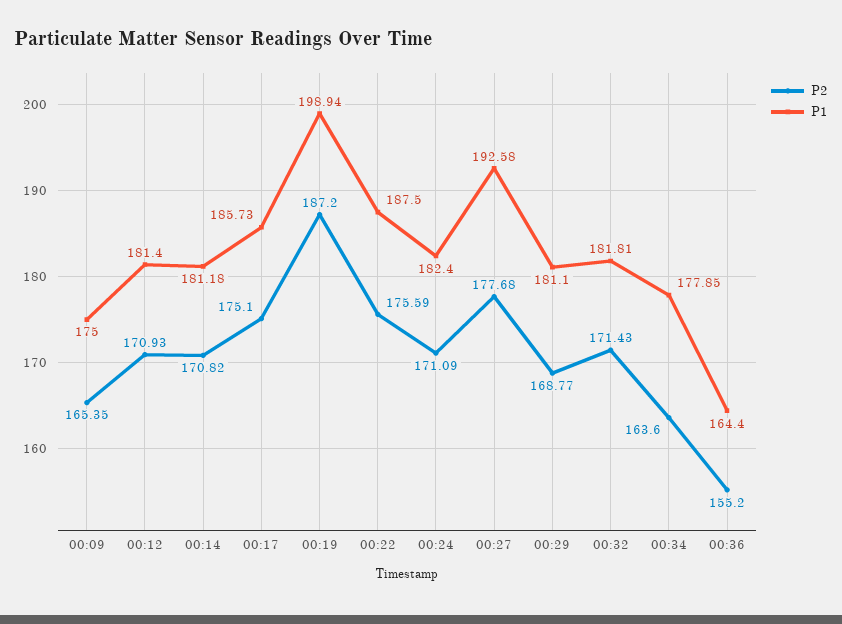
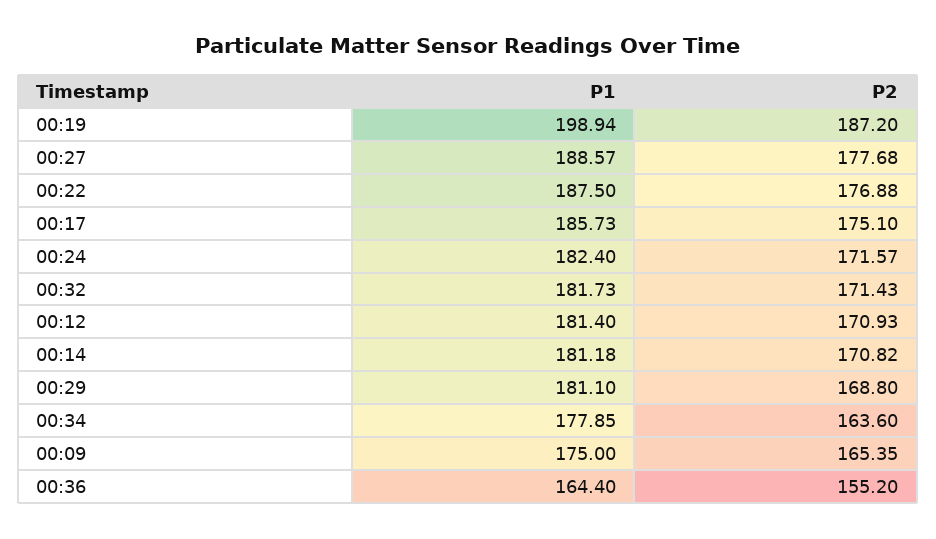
  {
    "P2": {
      "00:09": 165.35,
      "00:12": 170.93,
      "00:14": 170.82,
      "00:17": 175.1,
      "00:19": 187.2,
-     "00:22": 175.59,
+     "00:22": 176.88,
-     "00:24": 171.09,
+     "00:24": 171.57,
      "00:27": 177.68,
-     "00:29": 168.77,
+     "00:29": 168.8,
      "00:32": 171.43,
      "00:34": 163.6,
      "00:36": 155.2
    },
    "P1": {
      "00:09": 175,
      "00:12": 181.4,
      "00:14": 181.18,
      "00:17": 185.73,
      "00:19": 198.94,
      "00:22": 187.5,
      "00:24": 182.4,
-     "00:27": 192.58,
+     "00:27": 188.57,
      "00:29": 181.1,
-     "00:32": 181.81,
+     "00:32": 181.73,
      "00:34": 177.85,
      "00:36": 164.4
    }
  }

